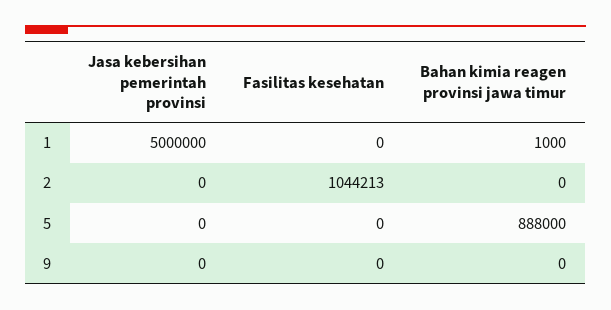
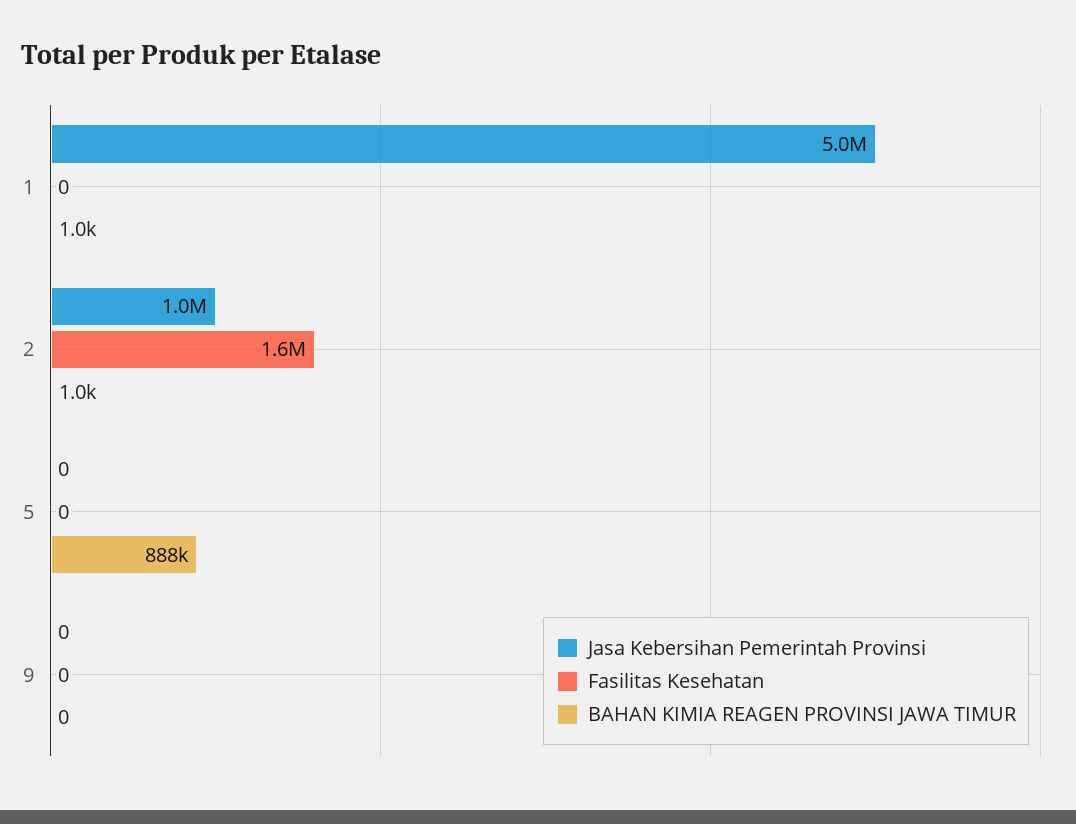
  {
    "Jasa kebersihan pemerintah provinsi": {
      "1": 5000000,
-     "2": 0,
+     "2": 1000000,
      "5": 0,
      "9": 0
    },
    "Fasilitas kesehatan": {
      "1": 0,
-     "2": 1044213,
+     "2": 1600000,
      "5": 0,
      "9": 0
    },
    "Bahan kimia reagen provinsi jawa timur": {
      "1": 1000,
-     "2": 0,
+     "2": 1000,
      "5": 888000,
      "9": 0
    }
  }

